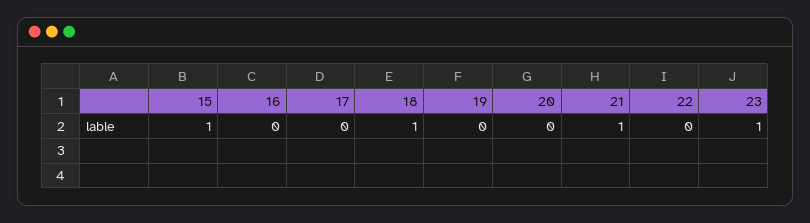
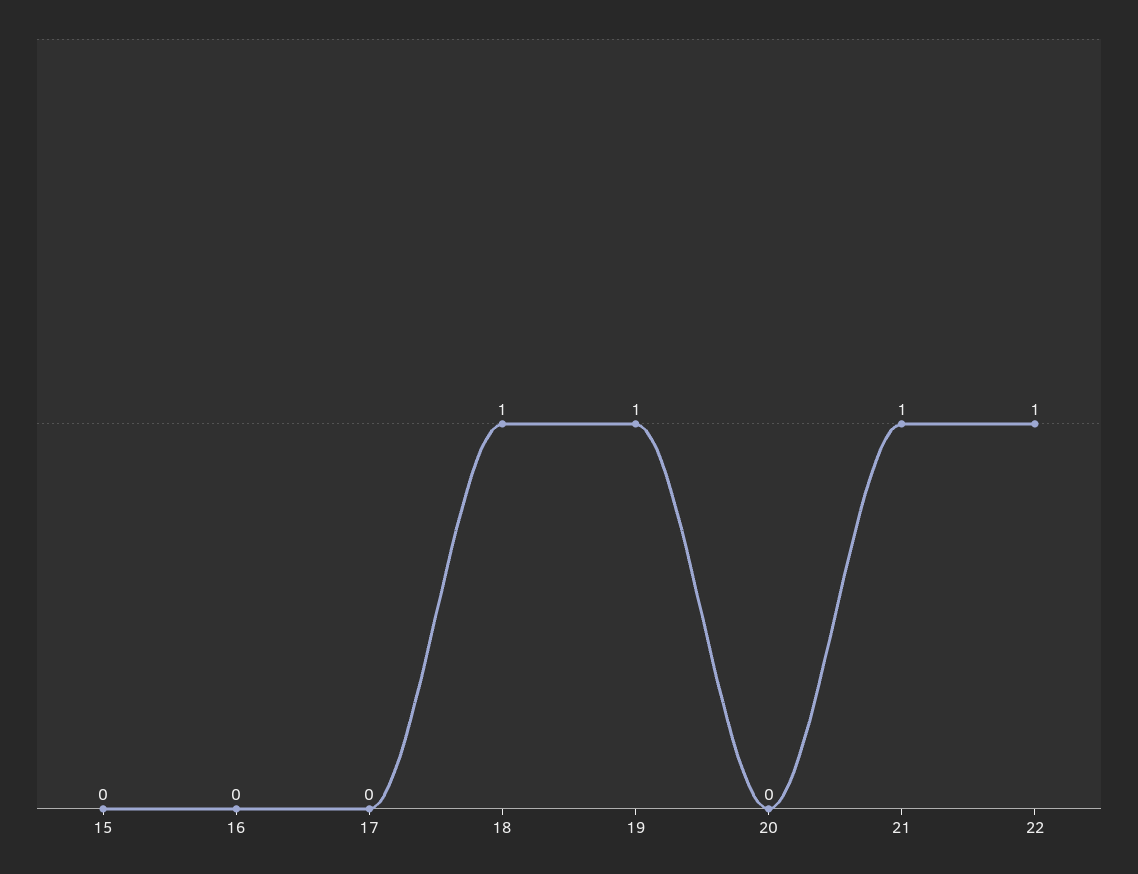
  {
-   "15": 1,
+   "15": 0,
    "16": 0,
    "17": 0,
    "18": 1,
-   "19": 0,
+   "19": 1,
    "20": 0,
    "21": 1,
-   "22": 0,
+   "22": 1
-   "23": 1
  }

